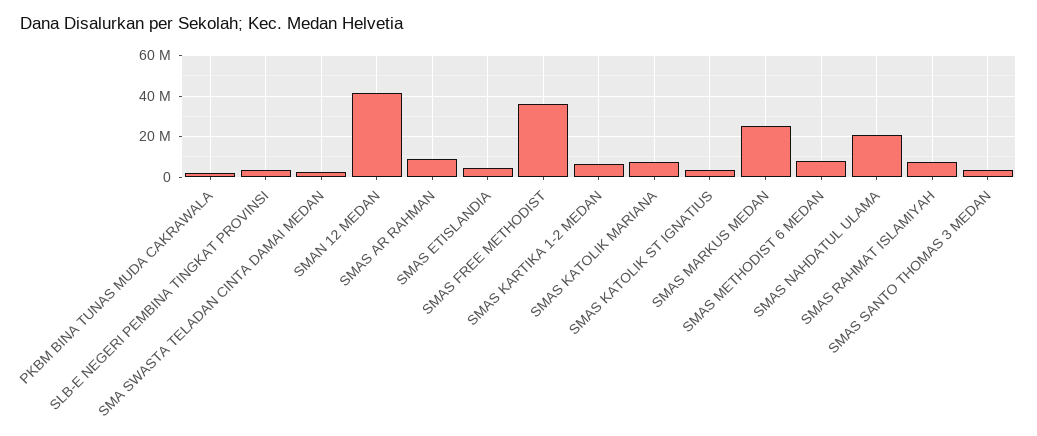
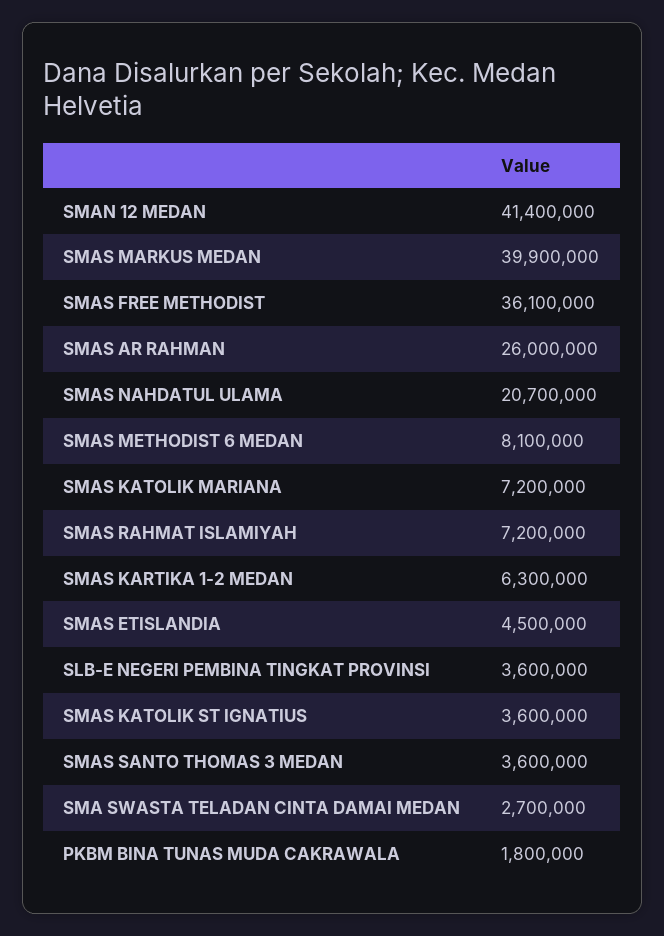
  {
    "PKBM BINA TUNAS MUDA CAKRAWALA": 1800000,
    "SLB-E NEGERI PEMBINA TINGKAT PROVINSI": 3600000,
    "SMA SWASTA TELADAN CINTA DAMAI MEDAN": 2700000,
    "SMAN 12 MEDAN": 41400000,
-   "SMAS AR RAHMAN": 10000000,
+   "SMAS AR RAHMAN": 26000000,
    "SMAS ETISLANDIA": 4500000,
    "SMAS FREE METHODIST": 36100000,
    "SMAS KARTIKA 1-2 MEDAN": 6300000,
    "SMAS KATOLIK MARIANA": 7200000,
    "SMAS KATOLIK ST IGNATIUS": 3600000,
-   "SMAS MARKUS MEDAN": 25000000,
+   "SMAS MARKUS MEDAN": 39900000,
    "SMAS METHODIST 6 MEDAN": 8100000,
    "SMAS NAHDATUL ULAMA": 20700000,
    "SMAS RAHMAT ISLAMIYAH": 7200000,
    "SMAS SANTO THOMAS 3 MEDAN": 3600000
  }

